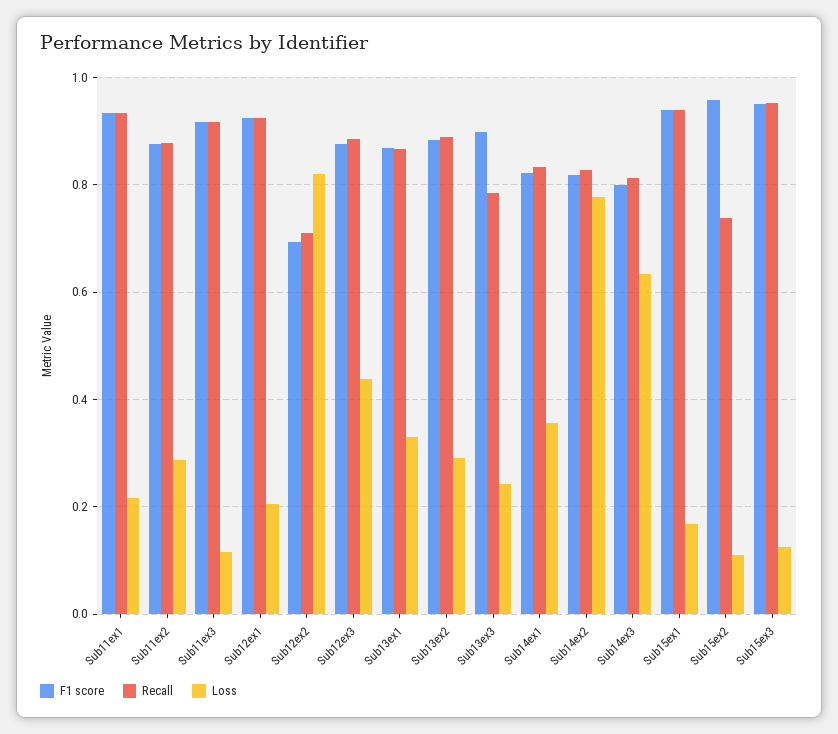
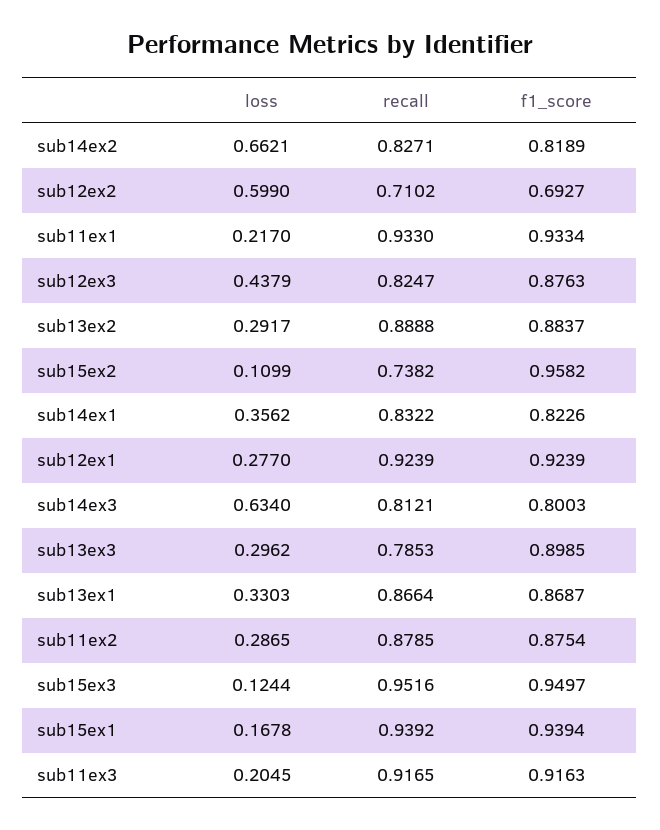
  {
    "F1 score": {
      "Sub11ex1": 0.9334,
      "Sub11ex2": 0.8754,
      "Sub11ex3": 0.9163,
      "Sub12ex1": 0.9239,
      "Sub12ex2": 0.6927,
      "Sub12ex3": 0.8763,
      "Sub13ex1": 0.8687,
      "Sub13ex2": 0.8837,
      "Sub13ex3": 0.8985,
      "Sub14ex1": 0.8226,
      "Sub14ex2": 0.8189,
      "Sub14ex3": 0.8003,
      "Sub15ex1": 0.9394,
      "Sub15ex2": 0.9582,
      "Sub15ex3": 0.9497
    },
    "Recall": {
      "Sub11ex1": 0.933,
      "Sub11ex2": 0.8785,
      "Sub11ex3": 0.9165,
      "Sub12ex1": 0.9239,
      "Sub12ex2": 0.7102,
-     "Sub12ex3": 0.88,
+     "Sub12ex3": 0.8247,
      "Sub13ex1": 0.8664,
      "Sub13ex2": 0.8888,
      "Sub13ex3": 0.7853,
      "Sub14ex1": 0.8322,
      "Sub14ex2": 0.8271,
      "Sub14ex3": 0.8121,
      "Sub15ex1": 0.9392,
      "Sub15ex2": 0.7382,
      "Sub15ex3": 0.9516
    },
    "Loss": {
      "Sub11ex1": 0.217,
      "Sub11ex2": 0.2865,
-     "Sub11ex3": 0.12,
+     "Sub11ex3": 0.2045,
-     "Sub12ex1": 0.2,
+     "Sub12ex1": 0.277,
-     "Sub12ex2": 0.82,
+     "Sub12ex2": 0.599,
      "Sub12ex3": 0.4379,
      "Sub13ex1": 0.3303,
      "Sub13ex2": 0.2917,
-     "Sub13ex3": 0.24,
+     "Sub13ex3": 0.2962,
      "Sub14ex1": 0.3562,
-     "Sub14ex2": 0.78,
+     "Sub14ex2": 0.6621,
      "Sub14ex3": 0.634,
      "Sub15ex1": 0.1678,
      "Sub15ex2": 0.1099,
      "Sub15ex3": 0.1244
    }
  }

